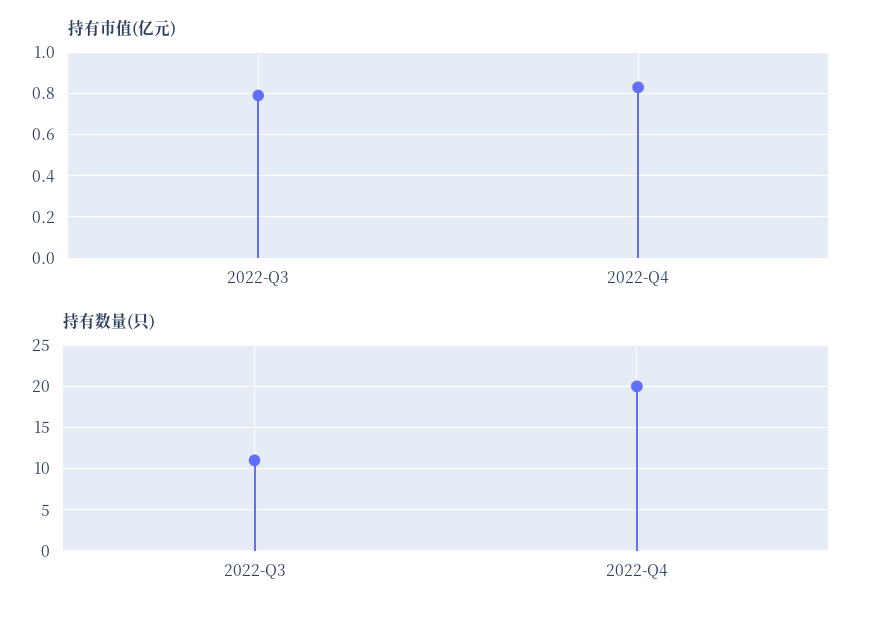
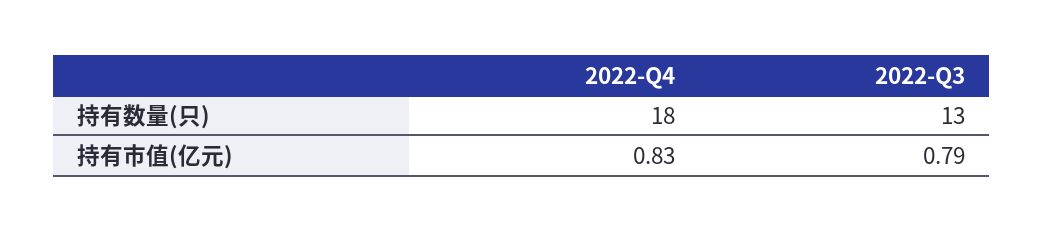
  {
    "持有市值(亿元)": {
      "2022-Q3": 0.79,
      "2022-Q4": 0.83
    },
    "持有数量(只)": {
-     "2022-Q3": 11,
+     "2022-Q3": 13,
-     "2022-Q4": 20
+     "2022-Q4": 18
    }
  }

